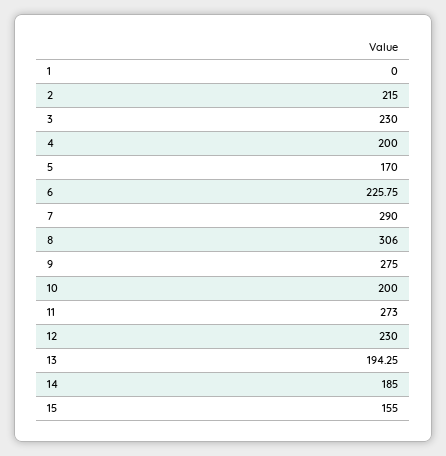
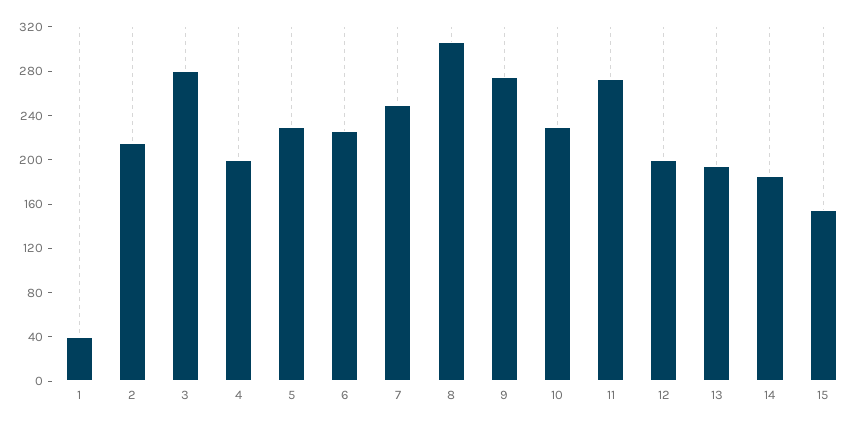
  {
-   "1": 0,
+   "1": 40,
    "2": 215,
-   "3": 230,
+   "3": 280,
    "4": 200,
-   "5": 170,
+   "5": 230,
    "6": 225.75,
-   "7": 290,
+   "7": 250,
    "8": 306,
    "9": 275,
-   "10": 200,
+   "10": 230,
    "11": 273,
-   "12": 230,
+   "12": 200,
    "13": 194.25,
    "14": 185,
    "15": 155
  }

